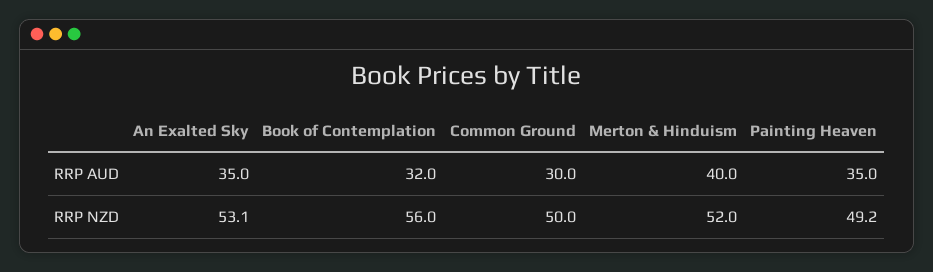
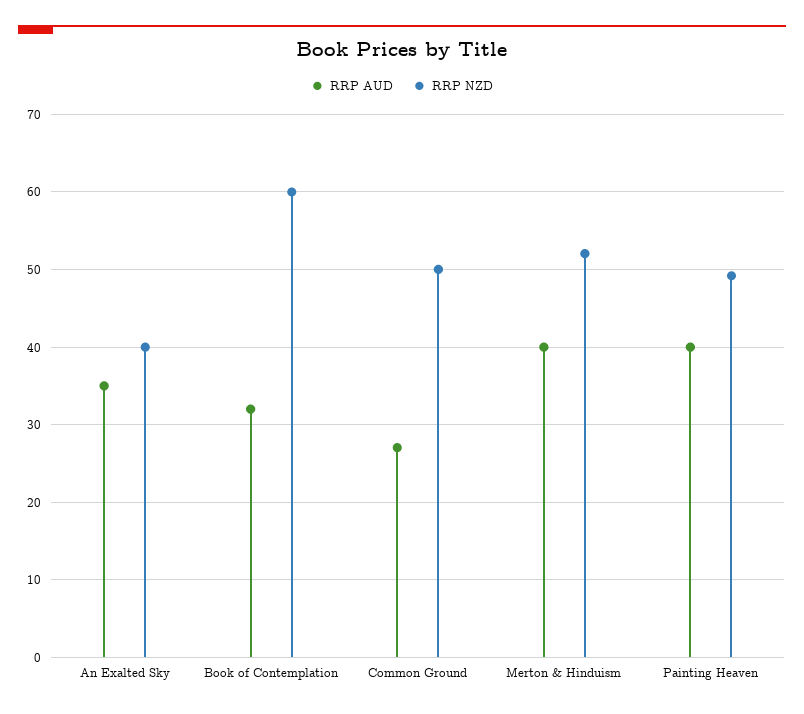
  {
    "RRP AUD": {
      "An Exalted Sky": 35,
      "Book of Contemplation": 32,
-     "Common Ground": 30,
+     "Common Ground": 27,
      "Merton & Hinduism": 40,
-     "Painting Heaven": 35
+     "Painting Heaven": 40
    },
    "RRP NZD": {
-     "An Exalted Sky": 53.1,
+     "An Exalted Sky": 40,
-     "Book of Contemplation": 56,
+     "Book of Contemplation": 60,
      "Common Ground": 50,
      "Merton & Hinduism": 52,
      "Painting Heaven": 49.2
    }
  }

